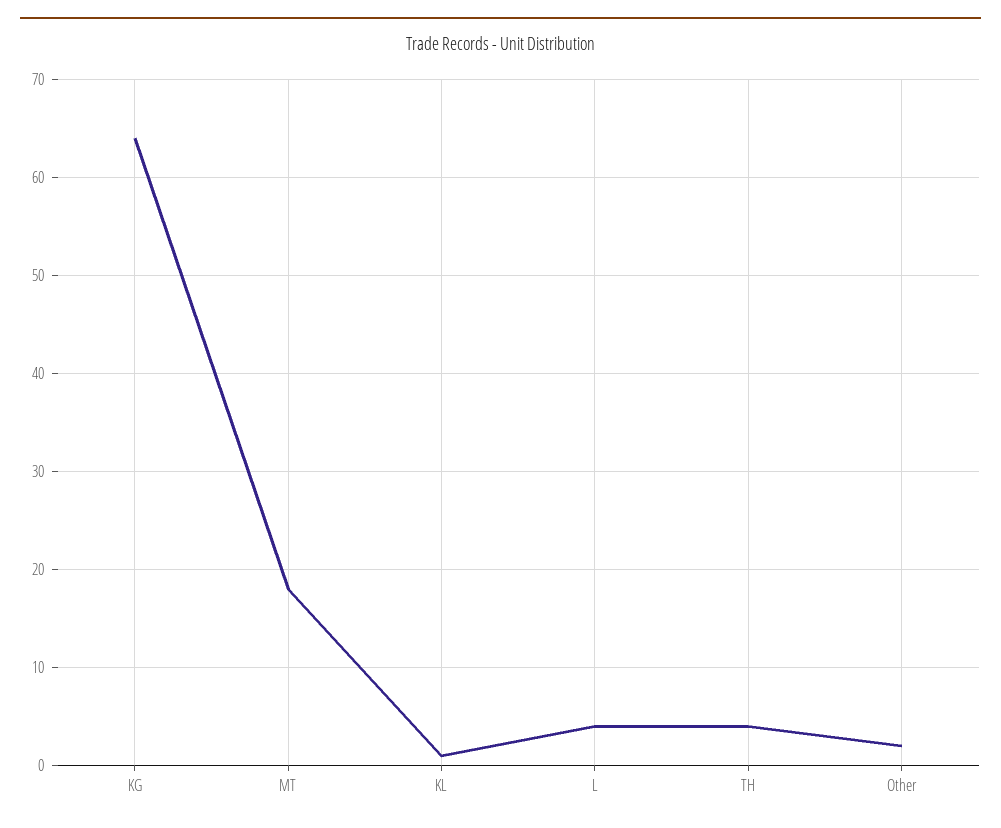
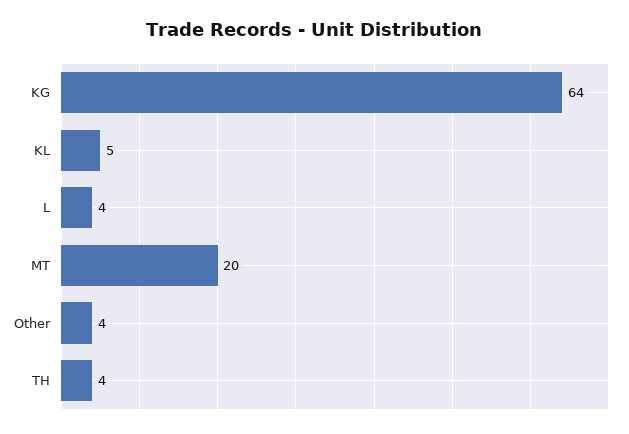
  {
    "KG": 64,
-   "MT": 18,
+   "MT": 20,
-   "KL": 1,
+   "KL": 5,
    "L": 4,
    "TH": 4,
-   "Other": 2
+   "Other": 4
  }

